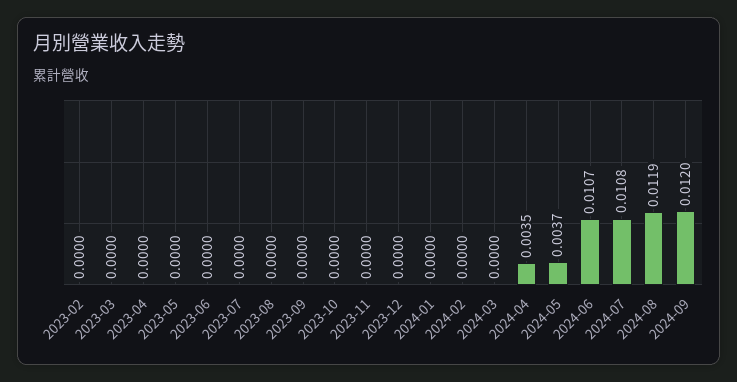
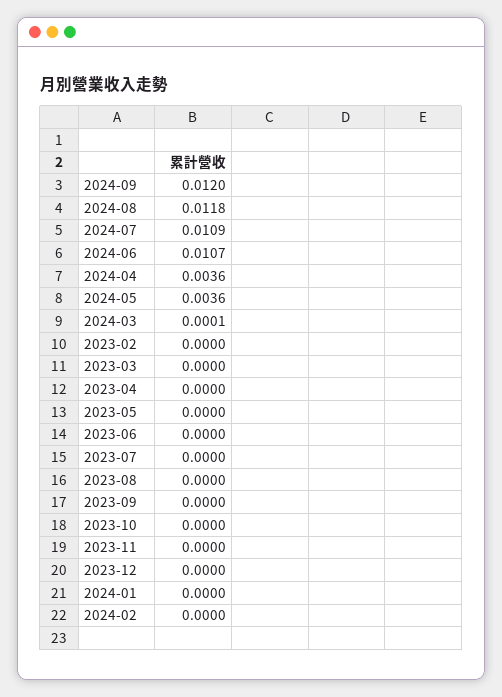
  {
    "2023-02": 0,
    "2023-03": 0,
    "2023-04": 0,
    "2023-05": 0,
    "2023-06": 0,
    "2023-07": 0,
    "2023-08": 0,
    "2023-09": 0,
    "2023-10": 0,
    "2023-11": 0,
    "2023-12": 0,
    "2024-01": 0,
    "2024-02": 0,
-   "2024-03": 0,
+   "2024-03": 0.0001,
-   "2024-04": 0.0035,
+   "2024-04": 0.0036,
-   "2024-05": 0.0037,
+   "2024-05": 0.0036,
    "2024-06": 0.0107,
-   "2024-07": 0.0108,
+   "2024-07": 0.0109,
-   "2024-08": 0.0119,
+   "2024-08": 0.0118,
    "2024-09": 0.012
  }

